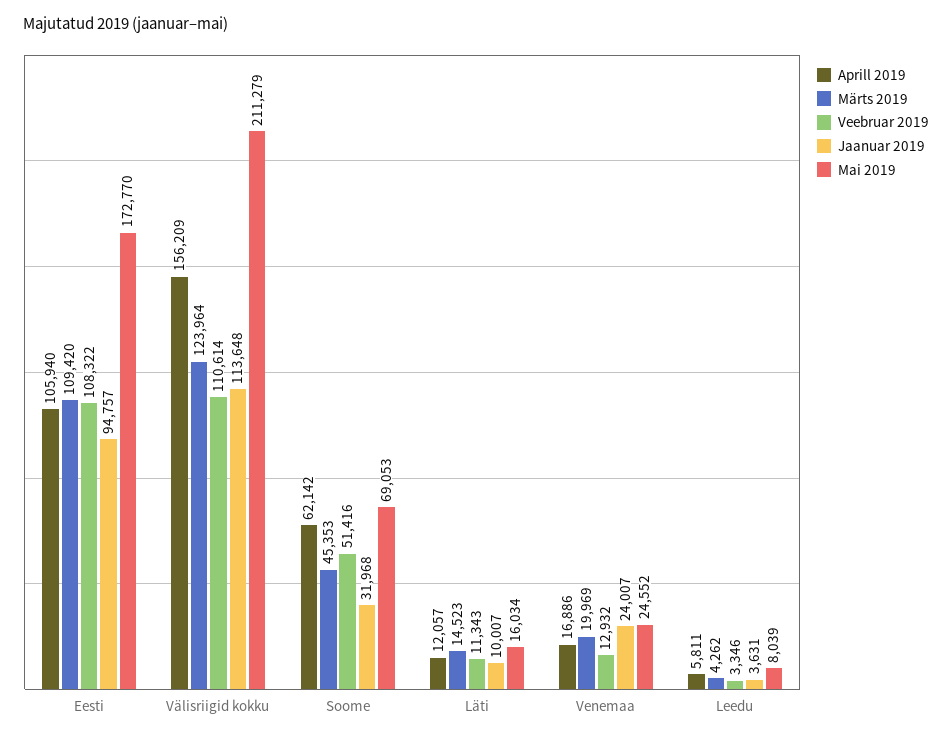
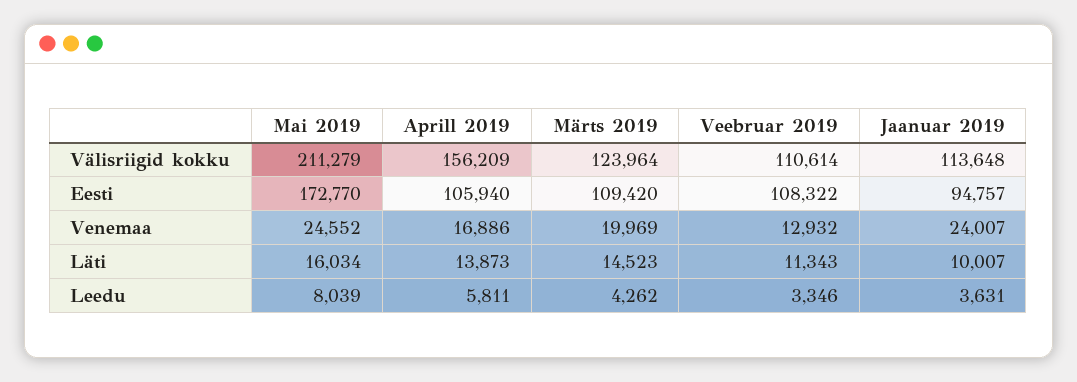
  {
    "Aprill 2019": {
      "Eesti": 105940,
      "Välisriigid kokku": 156209,
-     "Soome": 62142,
-     "Läti": 12057,
+     "Läti": 13873,
      "Venemaa": 16886,
      "Leedu": 5811
    },
    "Märts 2019": {
      "Eesti": 109420,
      "Välisriigid kokku": 123964,
-     "Soome": 45353,
      "Läti": 14523,
      "Venemaa": 19969,
      "Leedu": 4262
    },
    "Veebruar 2019": {
      "Eesti": 108322,
      "Välisriigid kokku": 110614,
-     "Soome": 51416,
      "Läti": 11343,
      "Venemaa": 12932,
      "Leedu": 3346
    },
    "Jaanuar 2019": {
      "Eesti": 94757,
      "Välisriigid kokku": 113648,
-     "Soome": 31968,
      "Läti": 10007,
      "Venemaa": 24007,
      "Leedu": 3631
    },
    "Mai 2019": {
      "Eesti": 172770,
      "Välisriigid kokku": 211279,
-     "Soome": 69053,
      "Läti": 16034,
      "Venemaa": 24552,
      "Leedu": 8039
    }
  }

